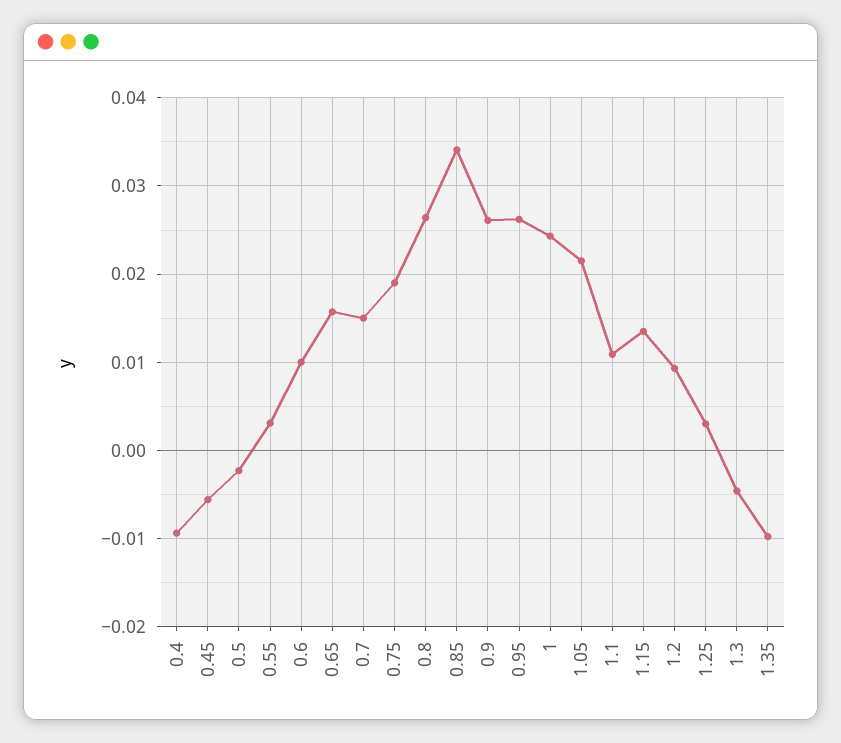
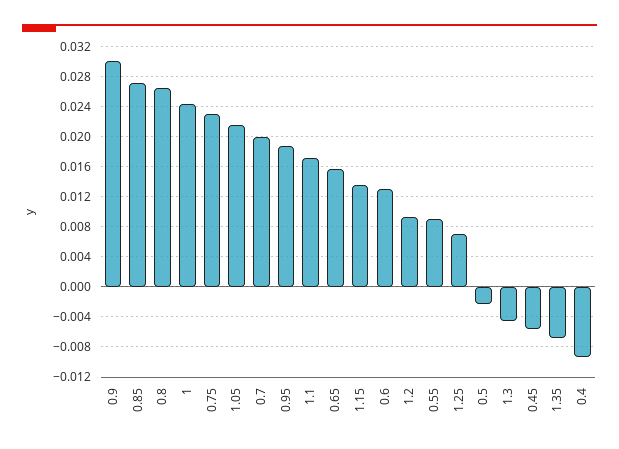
  {
    "0.4": -0.009,
    "0.45": -0.006,
    "0.5": -0.002,
-   "0.55": 0.003,
+   "0.55": 0.009,
-   "0.6": 0.01,
+   "0.6": 0.013,
    "0.65": 0.016,
-   "0.7": 0.015,
+   "0.7": 0.02,
-   "0.75": 0.019,
+   "0.75": 0.023,
    "0.8": 0.026,
-   "0.85": 0.034,
+   "0.85": 0.027,
-   "0.9": 0.026,
+   "0.9": 0.03,
-   "0.95": 0.026,
+   "0.95": 0.019,
    "1": 0.024,
    "1.05": 0.022,
-   "1.1": 0.011,
+   "1.1": 0.017,
    "1.15": 0.014,
    "1.2": 0.009,
-   "1.25": 0.003,
+   "1.25": 0.007,
    "1.3": -0.005,
-   "1.35": -0.01
+   "1.35": -0.007
  }

